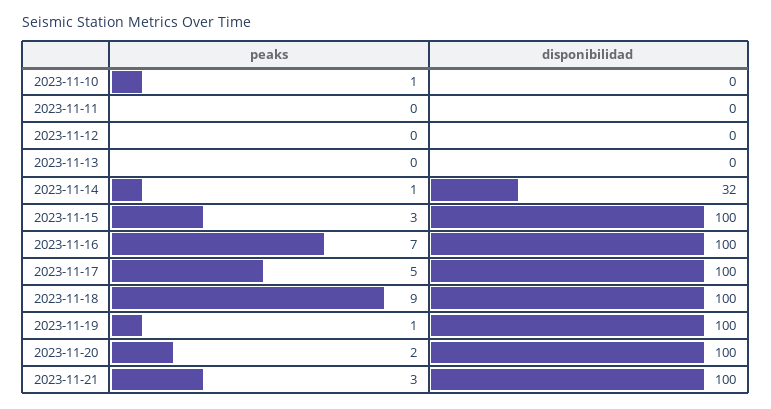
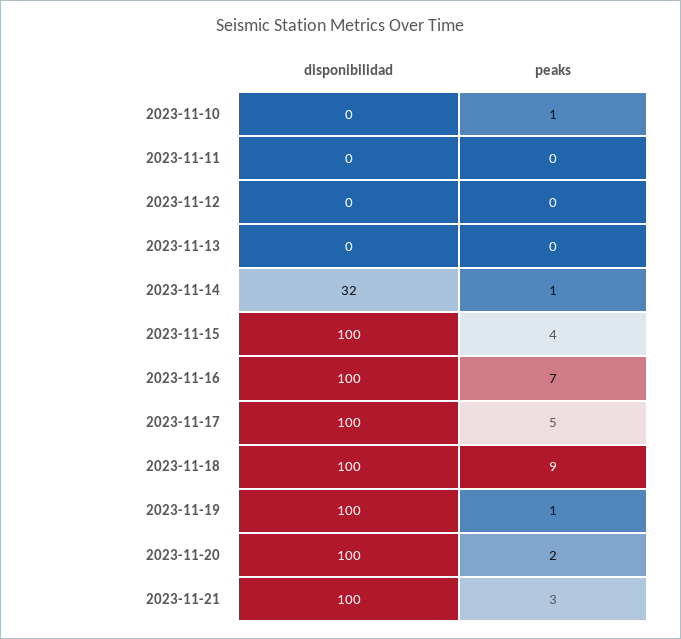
  {
    "peaks": {
      "2023-11-10": 1,
      "2023-11-11": 0,
      "2023-11-12": 0,
      "2023-11-13": 0,
      "2023-11-14": 1,
-     "2023-11-15": 3,
+     "2023-11-15": 4,
      "2023-11-16": 7,
      "2023-11-17": 5,
      "2023-11-18": 9,
      "2023-11-19": 1,
      "2023-11-20": 2,
      "2023-11-21": 3
    },
    "disponibilidad": {
      "2023-11-10": 0,
      "2023-11-11": 0,
      "2023-11-12": 0,
      "2023-11-13": 0,
      "2023-11-14": 32,
      "2023-11-15": 100,
      "2023-11-16": 100,
      "2023-11-17": 100,
      "2023-11-18": 100,
      "2023-11-19": 100,
      "2023-11-20": 100,
      "2023-11-21": 100
    }
  }

